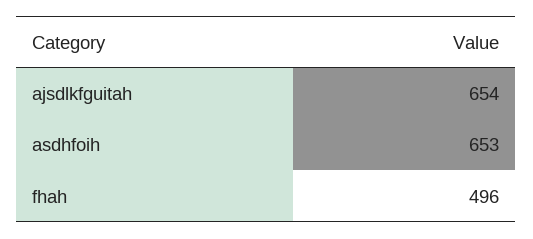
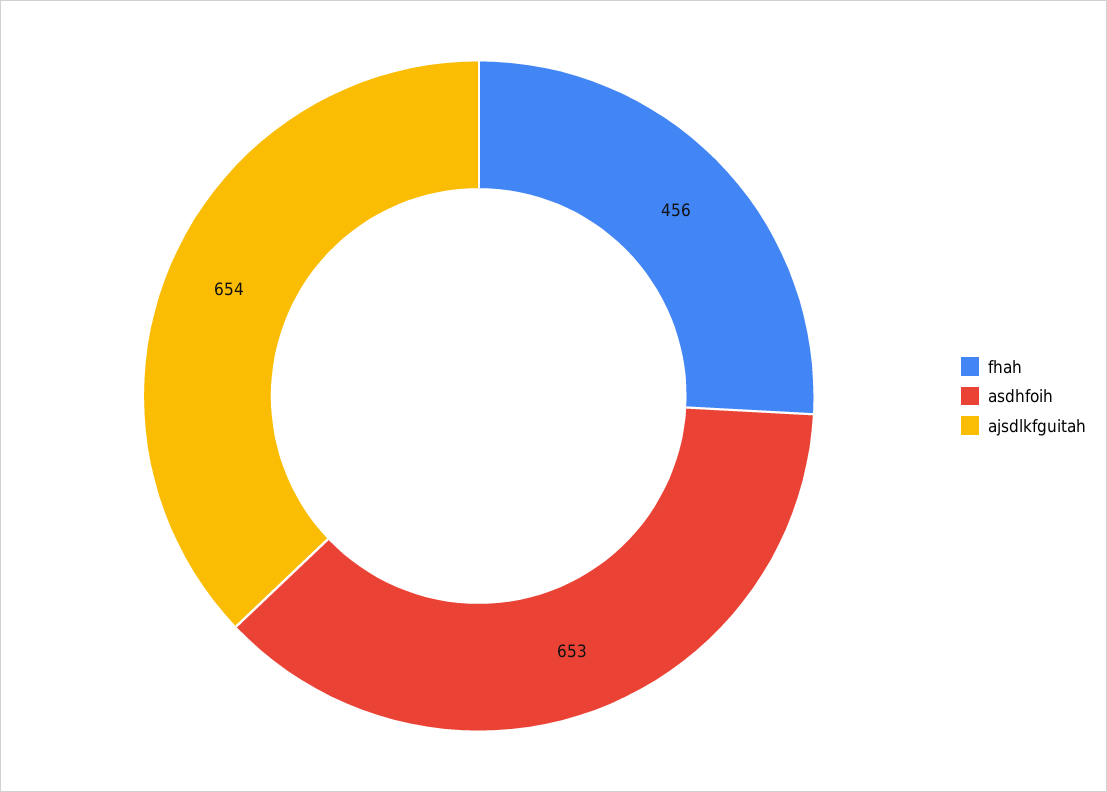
  {
    "ajsdlkfguitah": 654,
    "asdhfoih": 653,
-   "fhah": 496
+   "fhah": 456
  }

